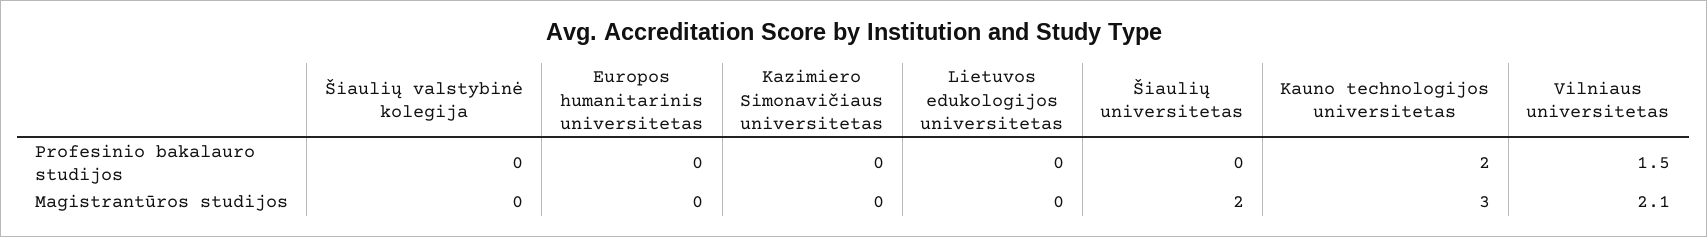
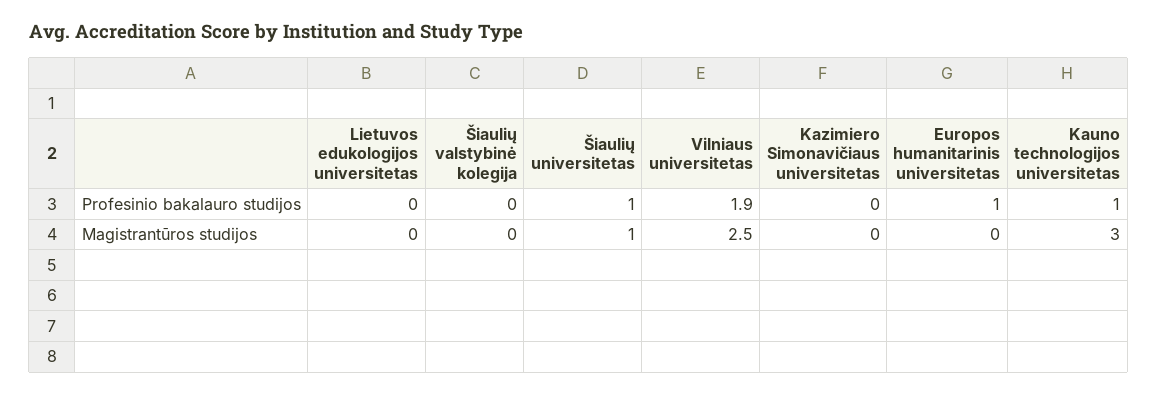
  {
    "Šiaulių valstybinė kolegija": {
      "Profesinio bakalauro studijos": 0,
      "Magistrantūros studijos": 0
    },
    "Europos humanitarinis universitetas": {
-     "Profesinio bakalauro studijos": 0,
+     "Profesinio bakalauro studijos": 1,
      "Magistrantūros studijos": 0
    },
    "Kazimiero Simonavičiaus universitetas": {
      "Profesinio bakalauro studijos": 0,
      "Magistrantūros studijos": 0
    },
    "Lietuvos edukologijos universitetas": {
      "Profesinio bakalauro studijos": 0,
      "Magistrantūros studijos": 0
    },
    "Šiaulių universitetas": {
-     "Profesinio bakalauro studijos": 0,
+     "Profesinio bakalauro studijos": 1,
-     "Magistrantūros studijos": 2
+     "Magistrantūros studijos": 1
    },
    "Kauno technologijos universitetas": {
-     "Profesinio bakalauro studijos": 2,
+     "Profesinio bakalauro studijos": 1,
      "Magistrantūros studijos": 3
    },
    "Vilniaus universitetas": {
-     "Profesinio bakalauro studijos": 1.5,
+     "Profesinio bakalauro studijos": 1.9,
-     "Magistrantūros studijos": 2.1
+     "Magistrantūros studijos": 2.5
    }
  }

